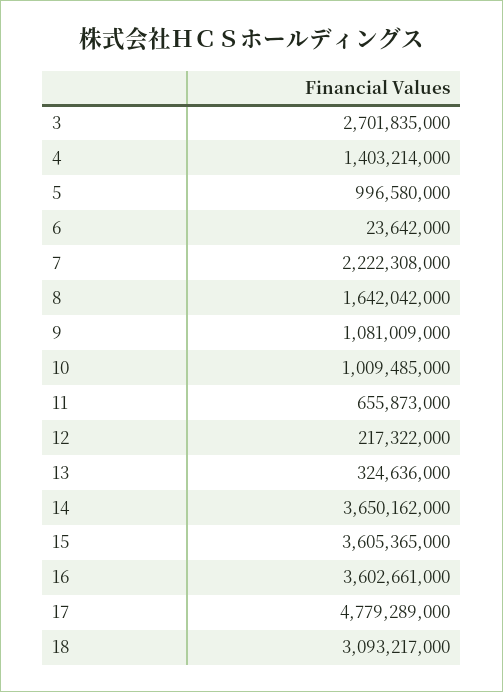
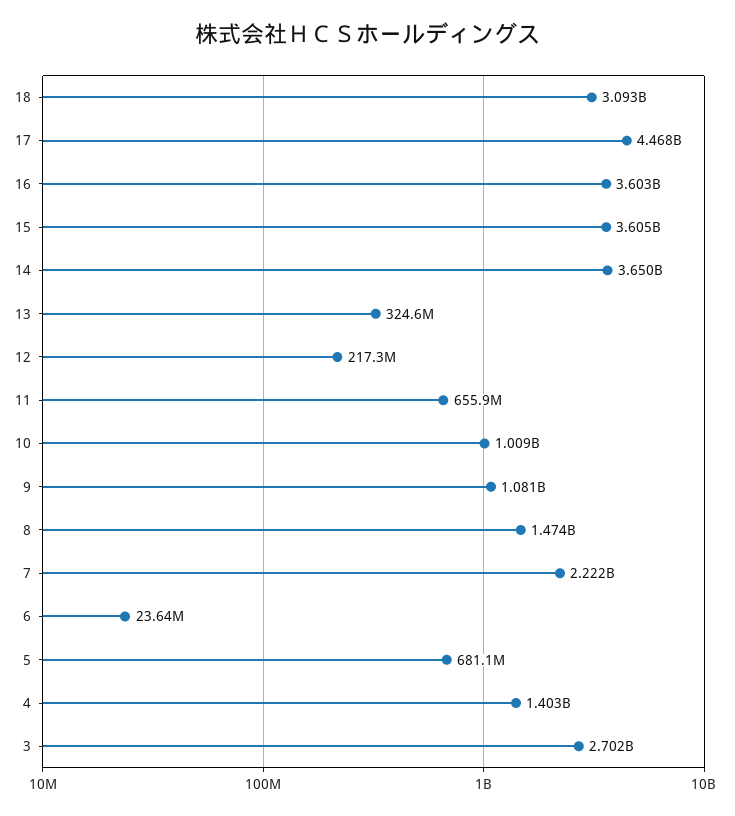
  {
    "3": 2701835000,
    "4": 1403214000,
-   "5": 996580000,
+   "5": 681100000,
    "6": 23642000,
    "7": 2222308000,
-   "8": 1642042000,
+   "8": 1474000000,
    "9": 1081009000,
    "10": 1009485000,
    "11": 655873000,
    "12": 217322000,
    "13": 324636000,
    "14": 3650162000,
    "15": 3605365000,
    "16": 3602661000,
-   "17": 4779289000,
+   "17": 4468000000,
    "18": 3093217000
  }

